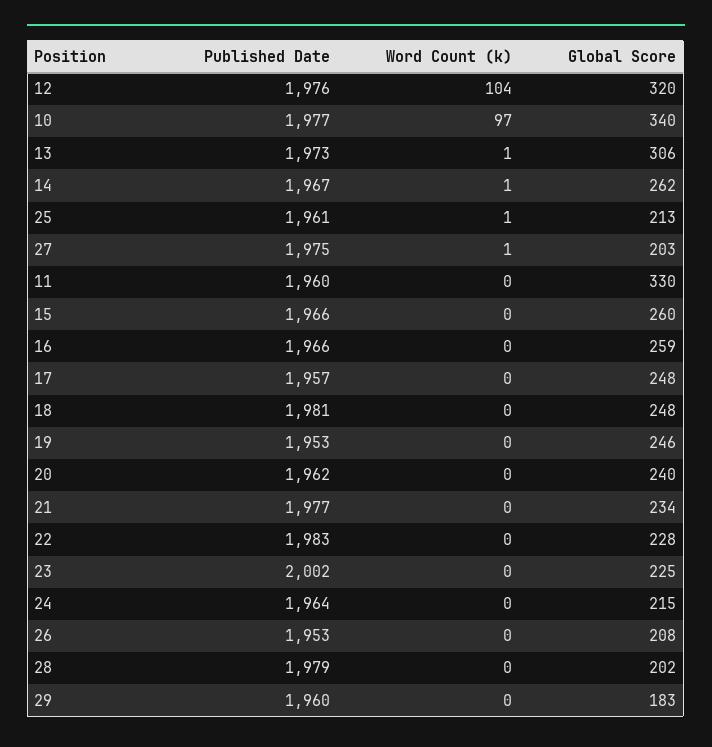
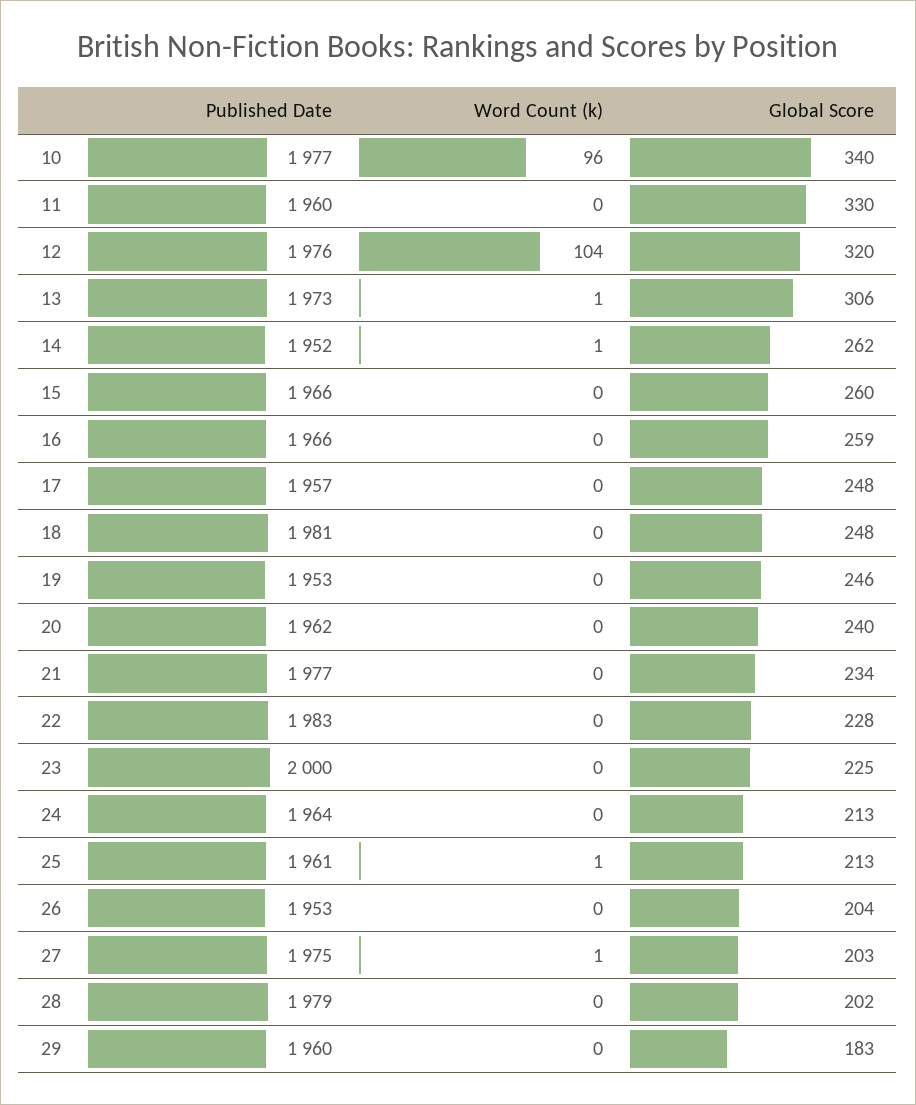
  {
    "Published Date": {
      "12": 1976,
      "10": 1977,
      "13": 1973,
-     "14": 1967,
+     "14": 1952,
      "25": 1961,
      "27": 1975,
      "11": 1960,
      "15": 1966,
      "16": 1966,
      "17": 1957,
      "18": 1981,
      "19": 1953,
      "20": 1962,
      "21": 1977,
      "22": 1983,
-     "23": 2002,
+     "23": 2000,
      "24": 1964,
      "26": 1953,
      "28": 1979,
      "29": 1960
    },
    "Word Count (k)": {
      "12": 104,
-     "10": 97,
+     "10": 96,
      "13": 1,
      "14": 1,
      "25": 1,
      "27": 1,
      "11": 0,
      "15": 0,
      "16": 0,
      "17": 0,
      "18": 0,
      "19": 0,
      "20": 0,
      "21": 0,
      "22": 0,
      "23": 0,
      "24": 0,
      "26": 0,
      "28": 0,
      "29": 0
    },
    "Global Score": {
      "12": 320,
      "10": 340,
      "13": 306,
      "14": 262,
      "25": 213,
      "27": 203,
      "11": 330,
      "15": 260,
      "16": 259,
      "17": 248,
      "18": 248,
      "19": 246,
      "20": 240,
      "21": 234,
      "22": 228,
      "23": 225,
-     "24": 215,
+     "24": 213,
-     "26": 208,
+     "26": 204,
      "28": 202,
      "29": 183
    }
  }

